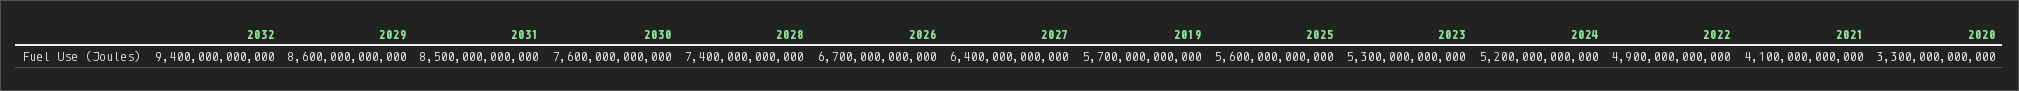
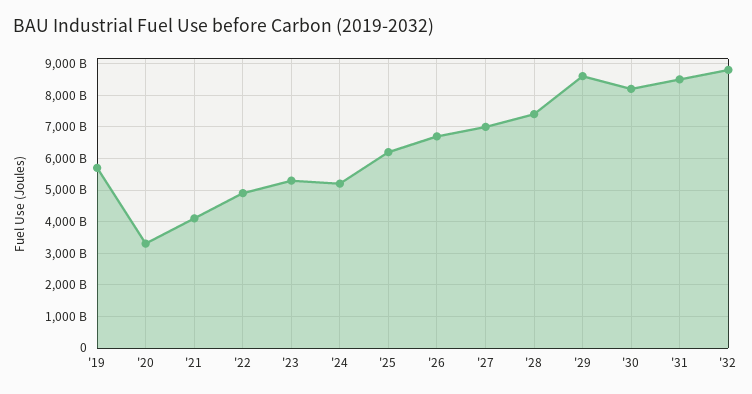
  {
-   "2032": 9400000000000,
+   "2032": 8800000000000,
    "2029": 8600000000000,
    "2031": 8500000000000,
-   "2030": 7600000000000,
+   "2030": 8200000000000,
    "2028": 7400000000000,
    "2026": 6700000000000,
-   "2027": 6400000000000,
+   "2027": 7000000000000,
    "2019": 5700000000000,
-   "2025": 5600000000000,
+   "2025": 6200000000000,
    "2023": 5300000000000,
    "2024": 5200000000000,
    "2022": 4900000000000,
    "2021": 4100000000000,
    "2020": 3300000000000
  }

